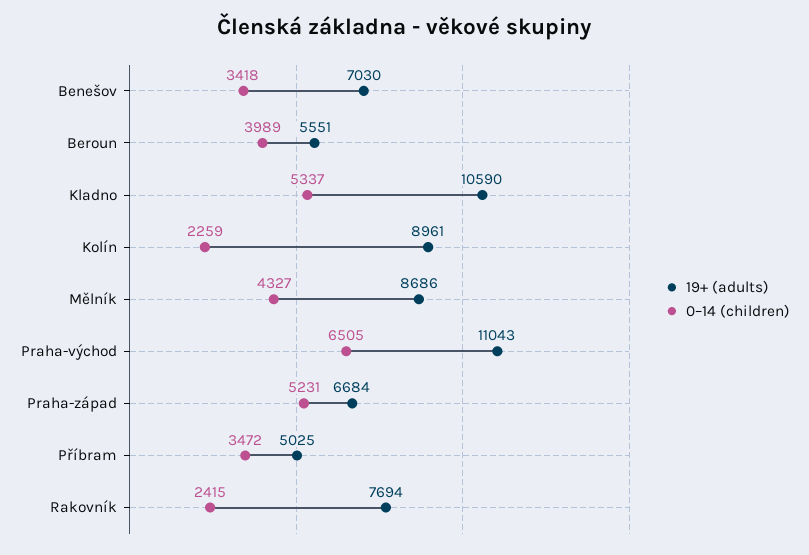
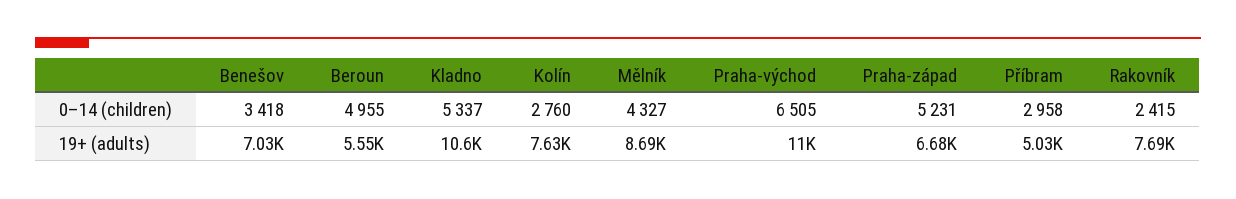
  {
    "19+ (adults)": {
      "Benešov": 7030,
      "Beroun": 5551,
      "Kladno": 10590,
-     "Kolín": 8961,
+     "Kolín": 7630,
      "Mělník": 8686,
      "Praha-východ": 11043,
      "Praha-západ": 6684,
      "Příbram": 5025,
      "Rakovník": 7694
    },
    "0–14 (children)": {
      "Benešov": 3418,
-     "Beroun": 3989,
+     "Beroun": 4955,
      "Kladno": 5337,
-     "Kolín": 2259,
+     "Kolín": 2760,
      "Mělník": 4327,
      "Praha-východ": 6505,
      "Praha-západ": 5231,
-     "Příbram": 3472,
+     "Příbram": 2958,
      "Rakovník": 2415
    }
  }

